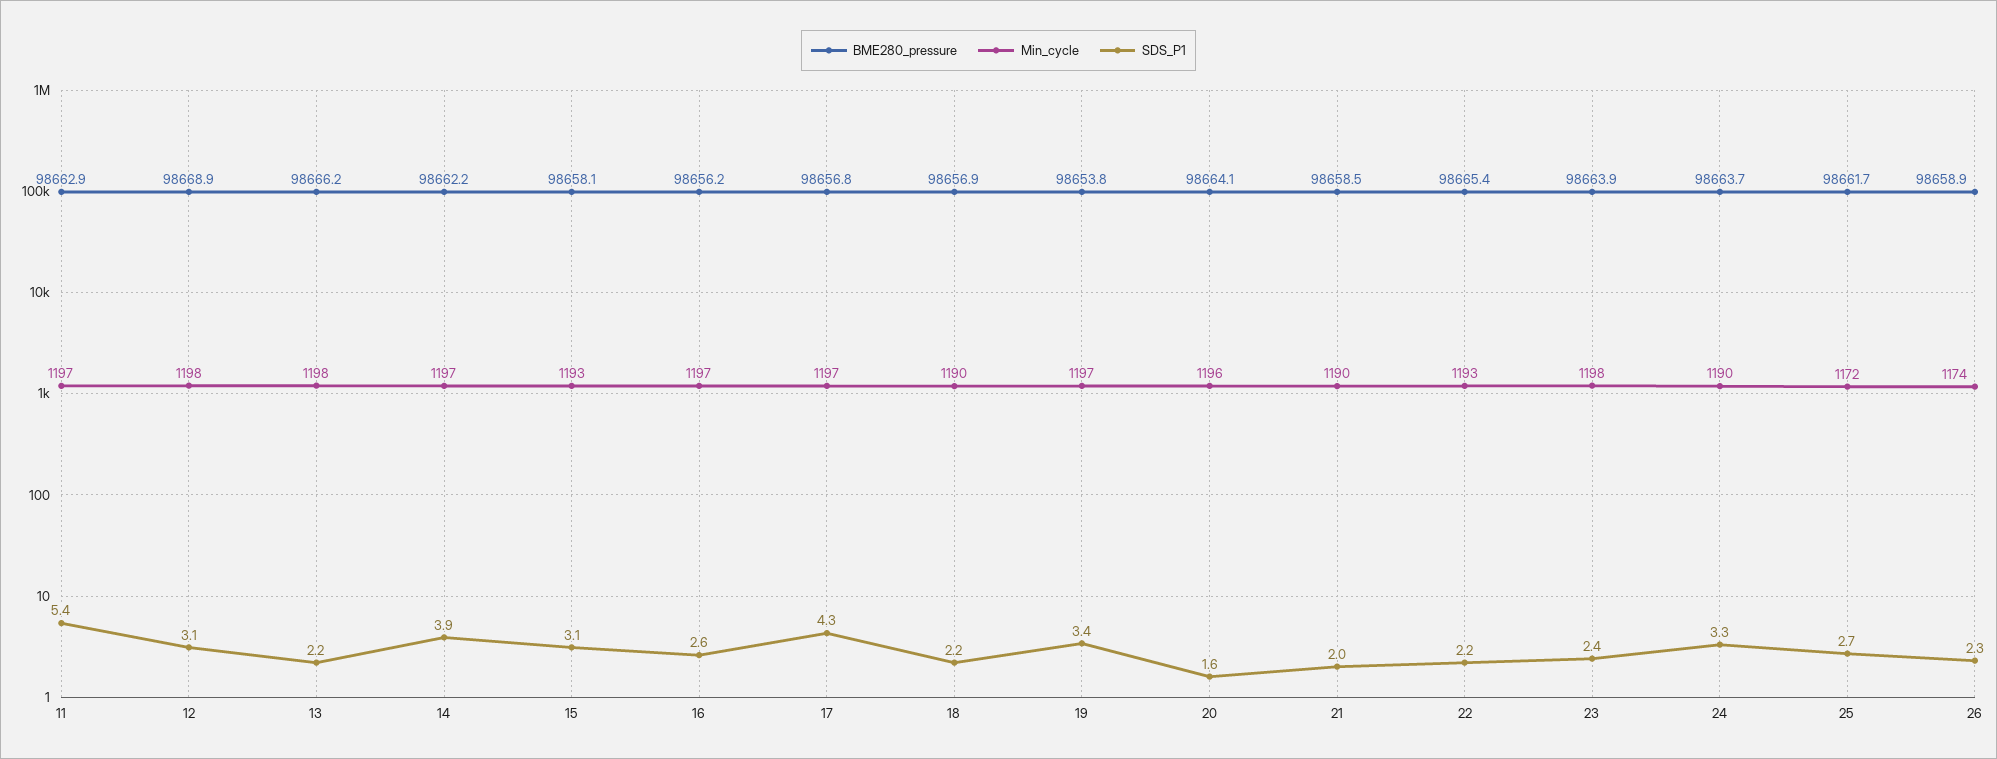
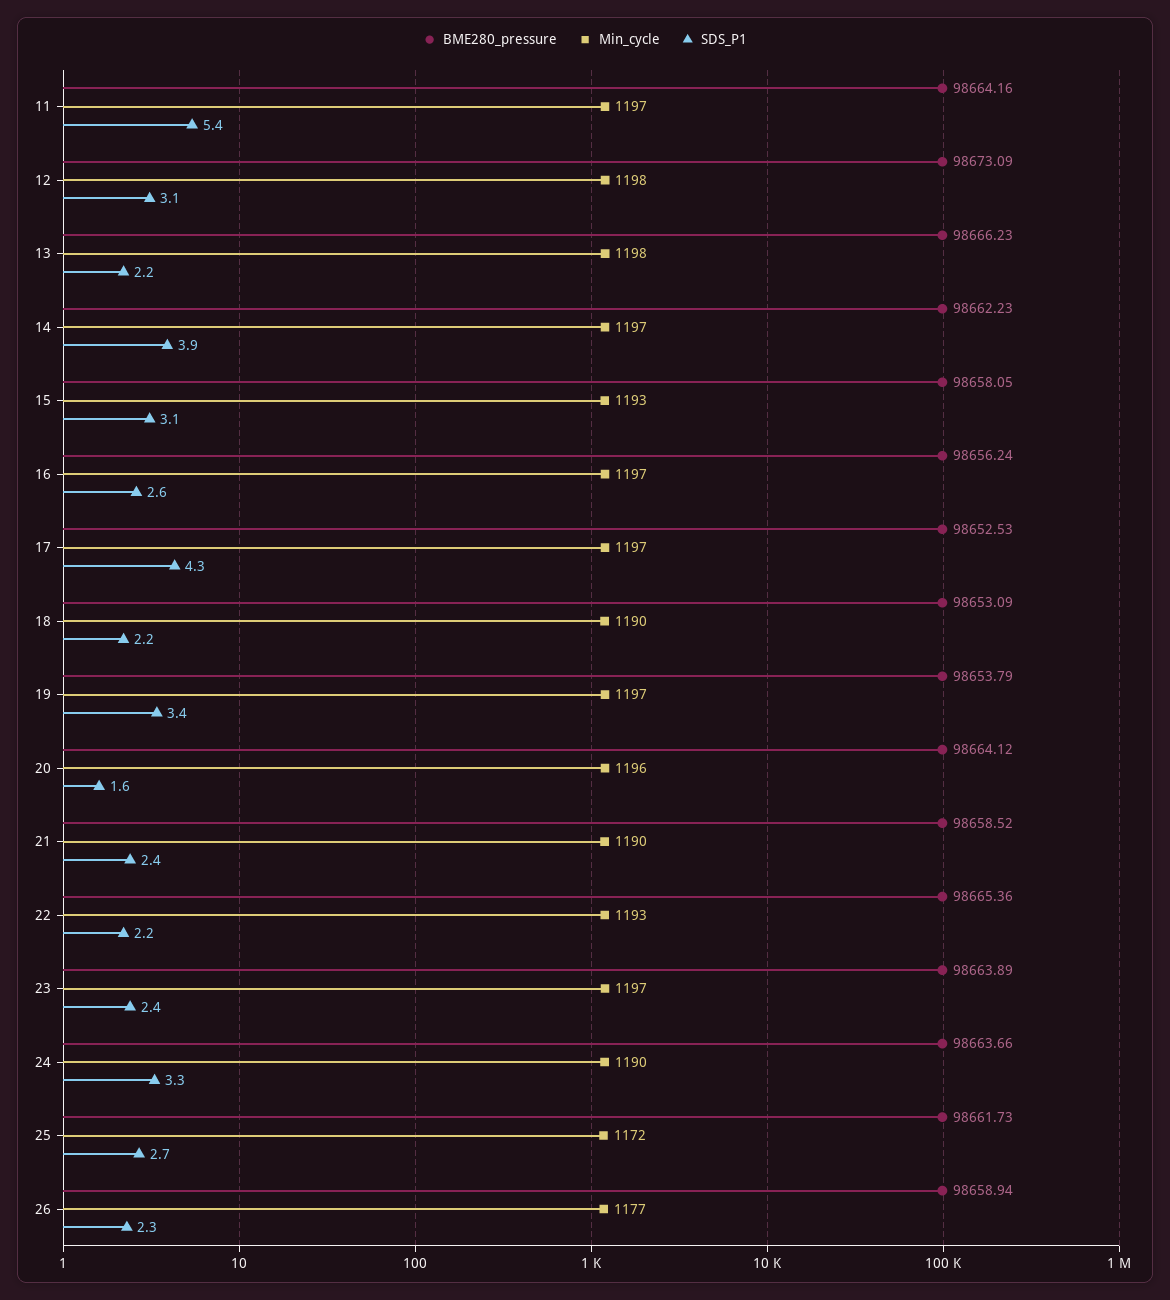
  {
    "BME280_pressure": {
-     "11": 98662.9,
+     "11": 98664.16,
-     "12": 98668.9,
+     "12": 98673.09,
      "13": 98666.23,
      "14": 98662.23,
      "15": 98658.05,
      "16": 98656.24,
-     "17": 98656.8,
+     "17": 98652.53,
-     "18": 98656.9,
+     "18": 98653.09,
      "19": 98653.79,
      "20": 98664.12,
      "21": 98658.52,
      "22": 98665.36,
      "23": 98663.89,
      "24": 98663.66,
      "25": 98661.73,
      "26": 98658.94
    },
    "Min_cycle": {
      "11": 1197,
      "12": 1198,
      "13": 1198,
      "14": 1197,
      "15": 1193,
      "16": 1197,
      "17": 1197,
      "18": 1190,
      "19": 1197,
      "20": 1196,
      "21": 1190,
      "22": 1193,
-     "23": 1198,
+     "23": 1197,
      "24": 1190,
      "25": 1172,
-     "26": 1174
+     "26": 1177
    },
    "SDS_P1": {
      "11": 5.4,
      "12": 3.1,
      "13": 2.2,
      "14": 3.9,
      "15": 3.1,
      "16": 2.6,
      "17": 4.3,
      "18": 2.2,
      "19": 3.4,
      "20": 1.6,
-     "21": 2,
+     "21": 2.4,
      "22": 2.2,
      "23": 2.4,
      "24": 3.3,
      "25": 2.7,
      "26": 2.3
    }
  }

